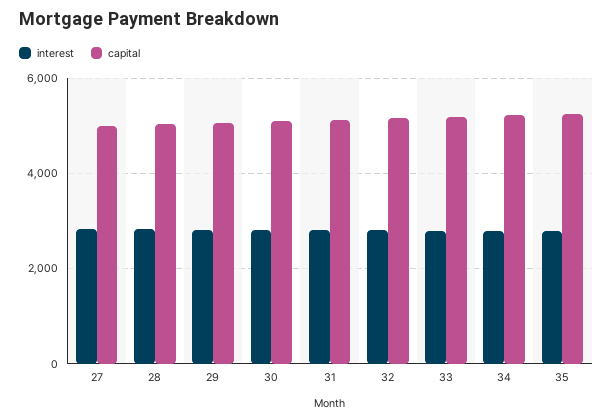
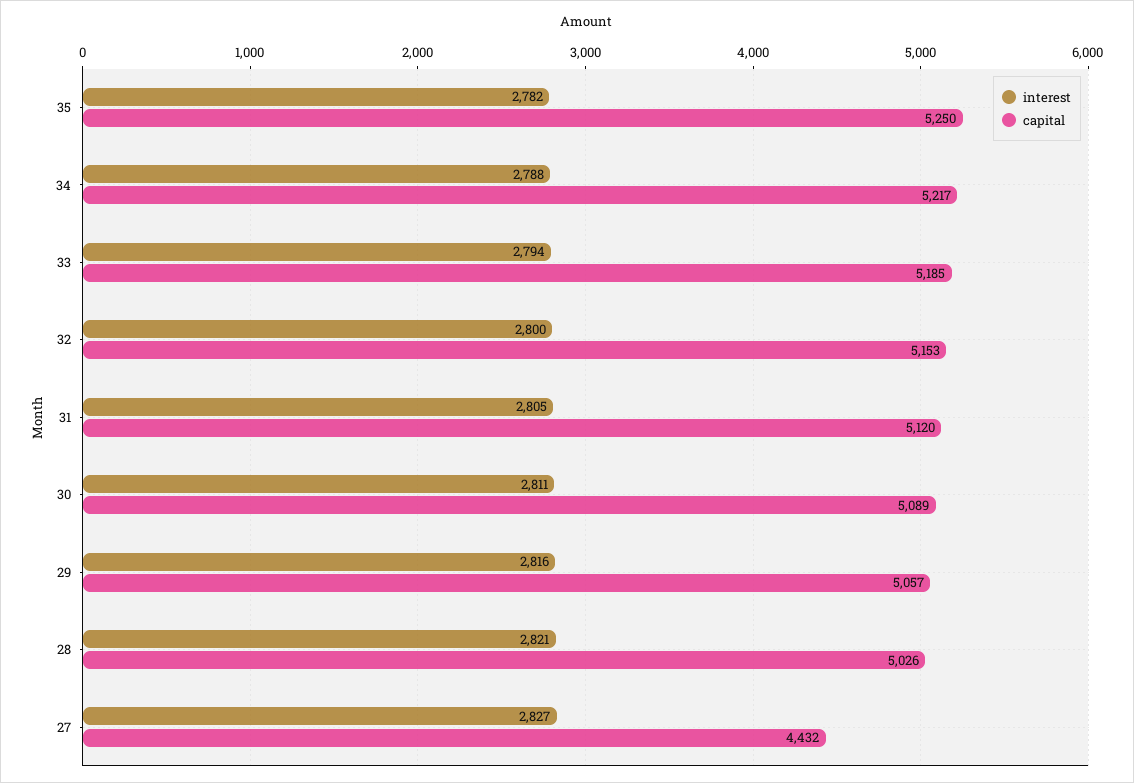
  {
    "interest": {
      "27": 2827,
      "28": 2821,
      "29": 2816,
      "30": 2811,
      "31": 2805,
      "32": 2800,
      "33": 2794,
      "34": 2788,
      "35": 2782
    },
    "capital": {
-     "27": 5000,
+     "27": 4432,
      "28": 5026,
      "29": 5057,
      "30": 5089,
      "31": 5120,
      "32": 5153,
      "33": 5185,
      "34": 5217,
      "35": 5250
    }
  }

